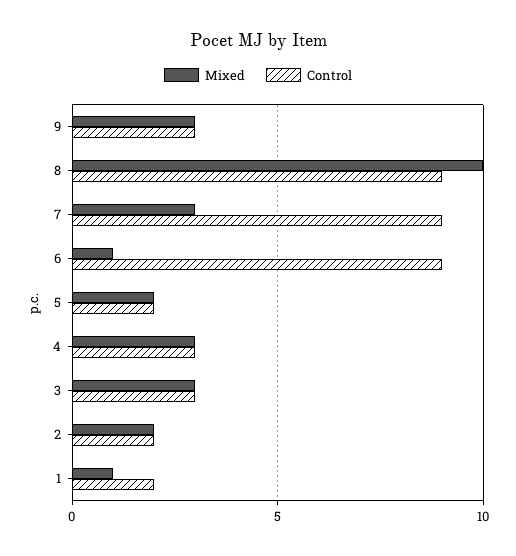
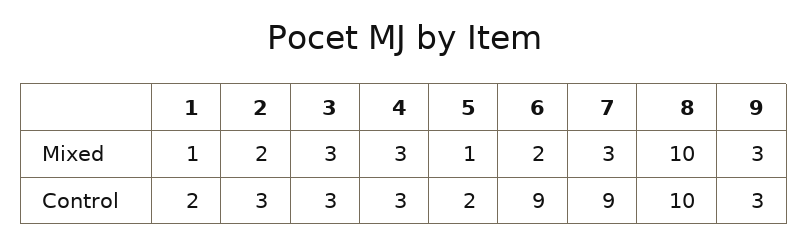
  {
    "Mixed": {
      "9": 3,
      "8": 10,
      "7": 3,
-     "6": 1,
+     "6": 2,
-     "5": 2,
+     "5": 1,
      "4": 3,
      "3": 3,
      "2": 2,
      "1": 1
    },
    "Control": {
      "9": 3,
-     "8": 9,
+     "8": 10,
      "7": 9,
      "6": 9,
      "5": 2,
      "4": 3,
      "3": 3,
-     "2": 2,
+     "2": 3,
      "1": 2
    }
  }

